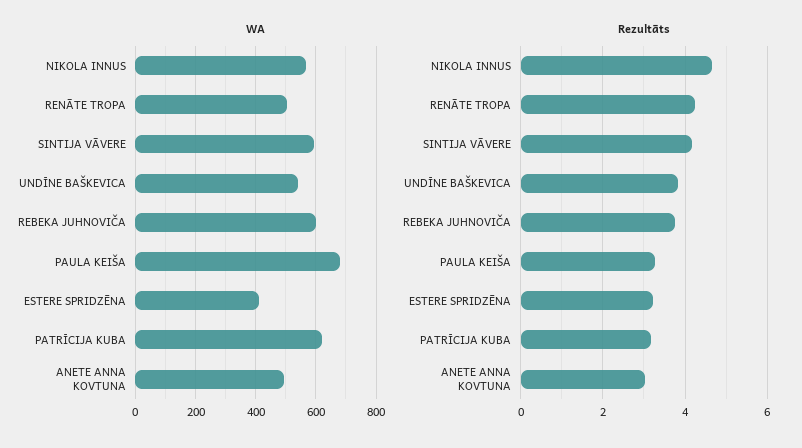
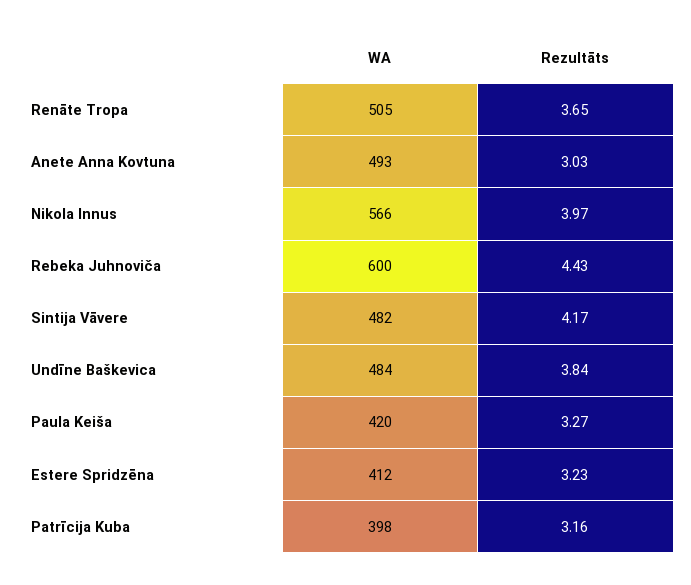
  {
    "WA": {
      "NIKOLA INNUS": 566,
      "RENĀTE TROPA": 505,
-     "SINTIJA VĀVERE": 600,
+     "SINTIJA VĀVERE": 482,
-     "UNDĪNE BAŠKEVICA": 540,
+     "UNDĪNE BAŠKEVICA": 484,
      "REBEKA JUHNOVIČA": 600,
-     "PAULA KEIŠA": 680,
+     "PAULA KEIŠA": 420,
      "ESTERE SPRIDZĒNA": 412,
-     "PATRĪCIJA KUBA": 620,
+     "PATRĪCIJA KUBA": 398,
      "ANETE ANNA KOVTUNA": 493
    },
    "Rezultāts": {
-     "NIKOLA INNUS": 4.6,
+     "NIKOLA INNUS": 3.97,
-     "RENĀTE TROPA": 4.2,
+     "RENĀTE TROPA": 3.65,
      "SINTIJA VĀVERE": 4.17,
      "UNDĪNE BAŠKEVICA": 3.84,
-     "REBEKA JUHNOVIČA": 3.8,
+     "REBEKA JUHNOVIČA": 4.43,
      "PAULA KEIŠA": 3.27,
      "ESTERE SPRIDZĒNA": 3.23,
      "PATRĪCIJA KUBA": 3.16,
      "ANETE ANNA KOVTUNA": 3.03
    }
  }

